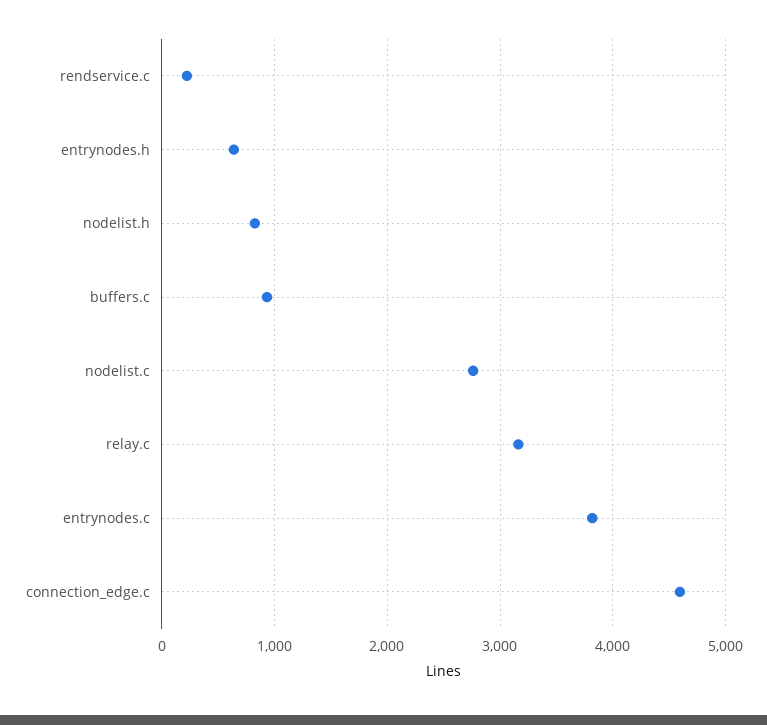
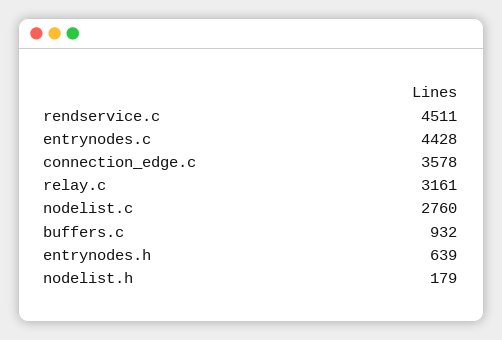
  {
-   "rendservice.c": 200,
+   "rendservice.c": 4511,
    "entrynodes.h": 639,
-   "nodelist.h": 800,
+   "nodelist.h": 179,
    "buffers.c": 932,
    "nodelist.c": 2760,
    "relay.c": 3161,
-   "entrynodes.c": 3800,
+   "entrynodes.c": 4428,
-   "connection_edge.c": 4600
+   "connection_edge.c": 3578
  }

